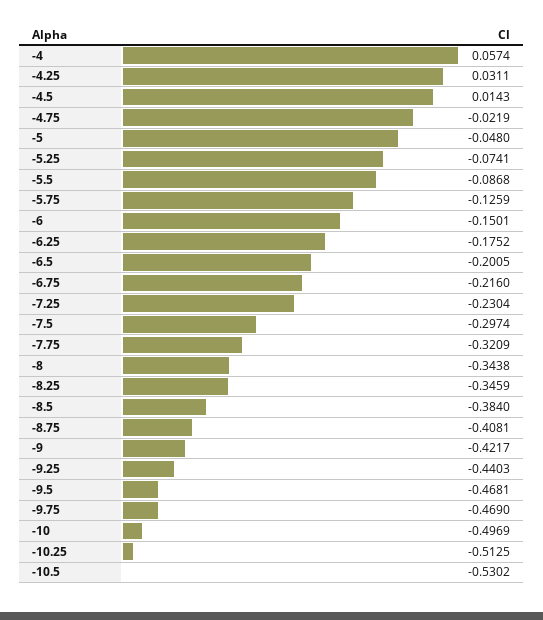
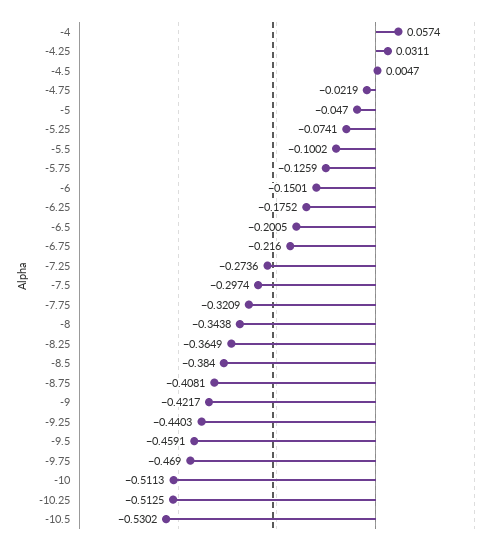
  {
    "-4": 0.0574,
    "-4.25": 0.0311,
-   "-4.5": 0.0143,
+   "-4.5": 0.0047,
    "-4.75": -0.0219,
-   "-5": -0.048,
+   "-5": -0.047,
    "-5.25": -0.0741,
-   "-5.5": -0.0868,
+   "-5.5": -0.1002,
    "-5.75": -0.1259,
    "-6": -0.1501,
    "-6.25": -0.1752,
    "-6.5": -0.2005,
    "-6.75": -0.216,
-   "-7.25": -0.2304,
+   "-7.25": -0.2736,
    "-7.5": -0.2974,
    "-7.75": -0.3209,
    "-8": -0.3438,
-   "-8.25": -0.3459,
+   "-8.25": -0.3649,
    "-8.5": -0.384,
    "-8.75": -0.4081,
    "-9": -0.4217,
    "-9.25": -0.4403,
-   "-9.5": -0.4681,
+   "-9.5": -0.4591,
    "-9.75": -0.469,
-   "-10": -0.4969,
+   "-10": -0.5113,
    "-10.25": -0.5125,
    "-10.5": -0.5302
  }

